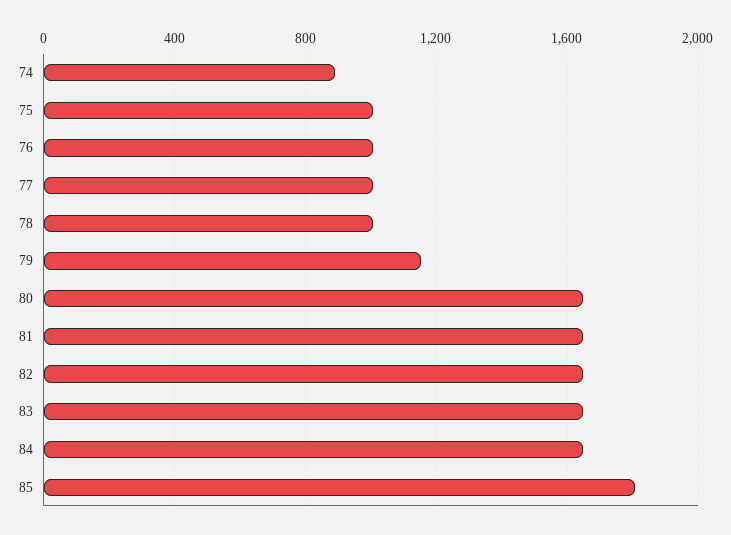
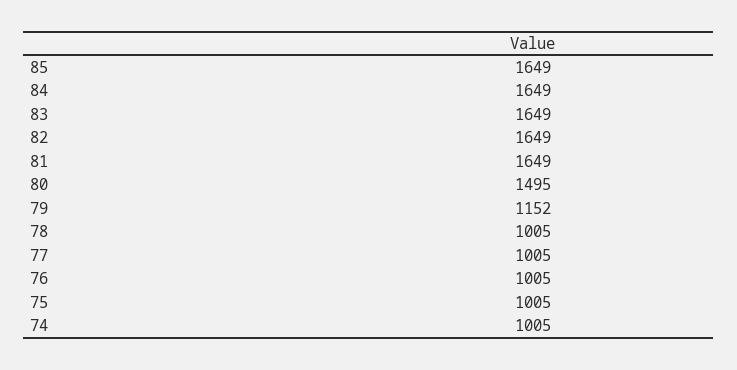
  {
-   "74": 900,
+   "74": 1005,
    "75": 1005,
    "76": 1005,
    "77": 1005,
    "78": 1005,
    "79": 1152,
-   "80": 1650,
+   "80": 1495,
    "81": 1649,
    "82": 1649,
    "83": 1649,
    "84": 1649,
-   "85": 1800
+   "85": 1649
  }

